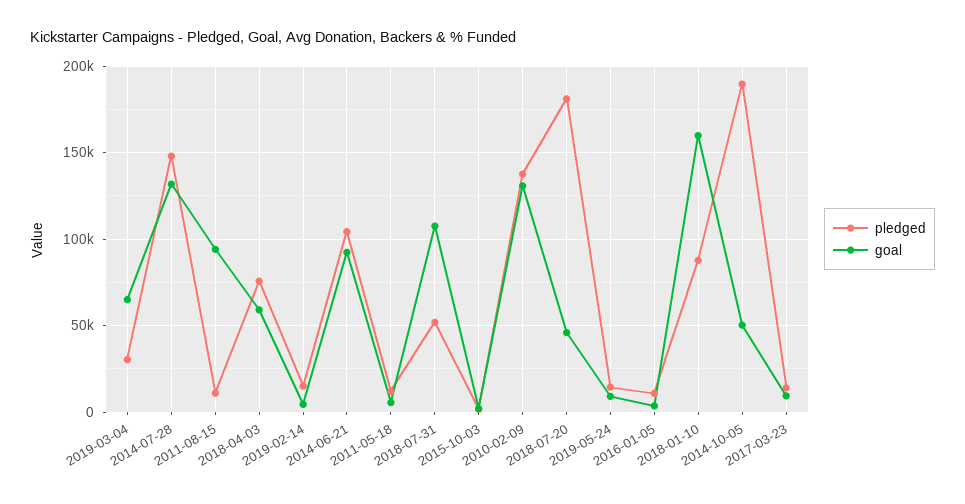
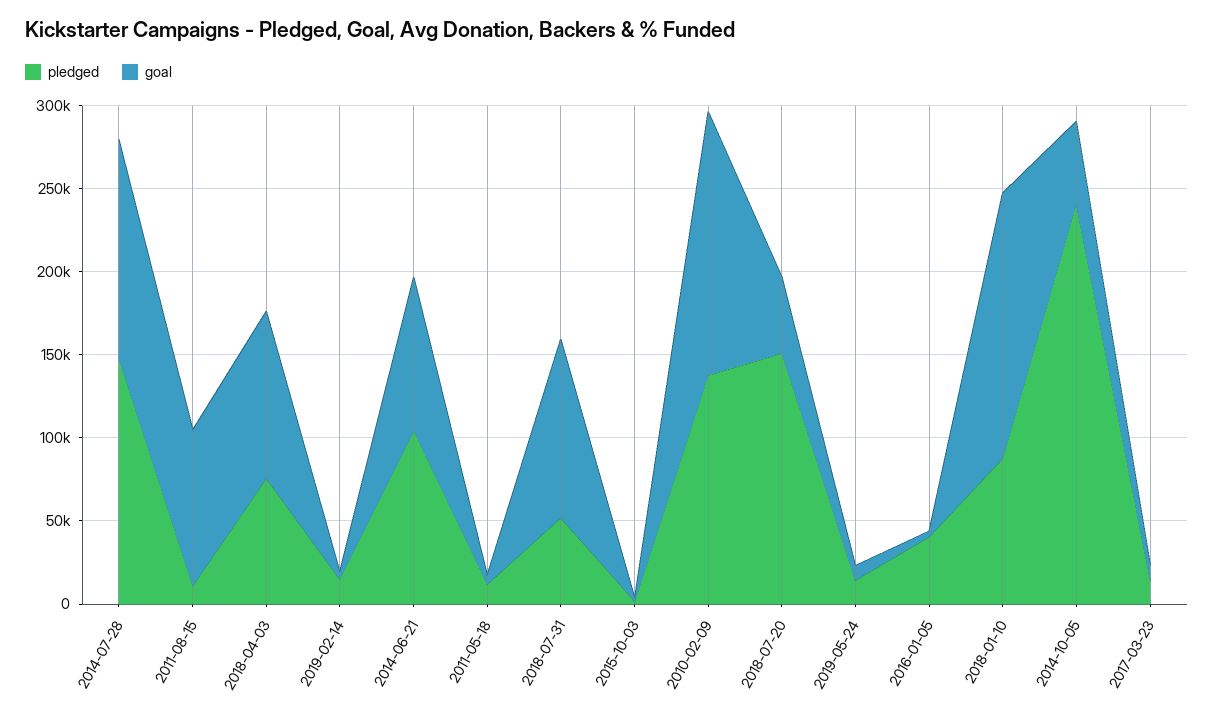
  {
    "pledged": {
-     "2019-03-04": 30000,
      "2014-07-28": 150000,
      "2011-08-15": 10000,
      "2018-04-03": 75000,
      "2019-02-14": 15000,
      "2014-06-21": 105000,
      "2011-05-18": 10000,
      "2018-07-31": 50000,
      "2015-10-03": 0,
      "2010-02-09": 140000,
-     "2018-07-20": 180000,
+     "2018-07-20": 150000,
      "2019-05-24": 15000,
-     "2016-01-05": 10000,
+     "2016-01-05": 40000,
      "2018-01-10": 90000,
-     "2014-10-05": 190000,
+     "2014-10-05": 240000,
      "2017-03-23": 15000
    },
    "goal": {
-     "2019-03-04": 65000,
      "2014-07-28": 130000,
      "2011-08-15": 95000,
-     "2018-04-03": 60000,
+     "2018-04-03": 100000,
      "2019-02-14": 5000,
      "2014-06-21": 90000,
      "2011-05-18": 5000,
      "2018-07-31": 110000,
      "2015-10-03": 0,
-     "2010-02-09": 130000,
+     "2010-02-09": 160000,
      "2018-07-20": 45000,
      "2019-05-24": 10000,
      "2016-01-05": 5000,
      "2018-01-10": 160000,
      "2014-10-05": 50000,
      "2017-03-23": 10000
    }
  }

